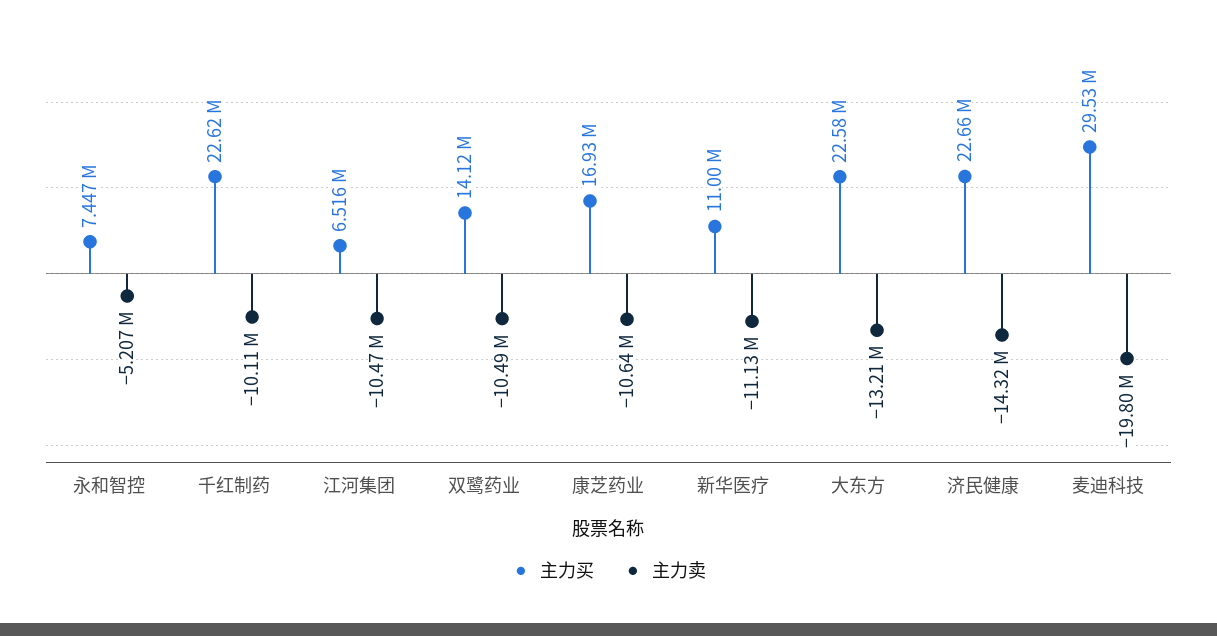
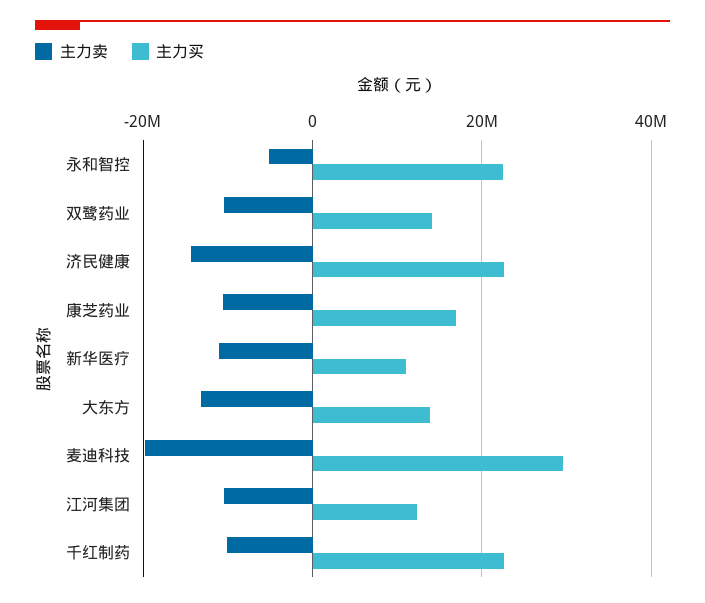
  {
    "主力买": {
-     "永和智控": 7447000,
+     "永和智控": 22000000,
      "千红制药": 22620000,
-     "江河集团": 6516000,
+     "江河集团": 12000000,
      "双鹭药业": 14120000,
      "康芝药业": 16930000,
      "新华医疗": 11000000,
-     "大东方": 22580000,
+     "大东方": 14000000,
      "济民健康": 22660000,
      "麦迪科技": 29530000
    },
    "主力卖": {
      "永和智控": -5207000,
      "千红制药": -10110000,
      "江河集团": -10470000,
      "双鹭药业": -10490000,
      "康芝药业": -10640000,
      "新华医疗": -11130000,
      "大东方": -13210000,
      "济民健康": -14320000,
      "麦迪科技": -19800000
    }
  }

